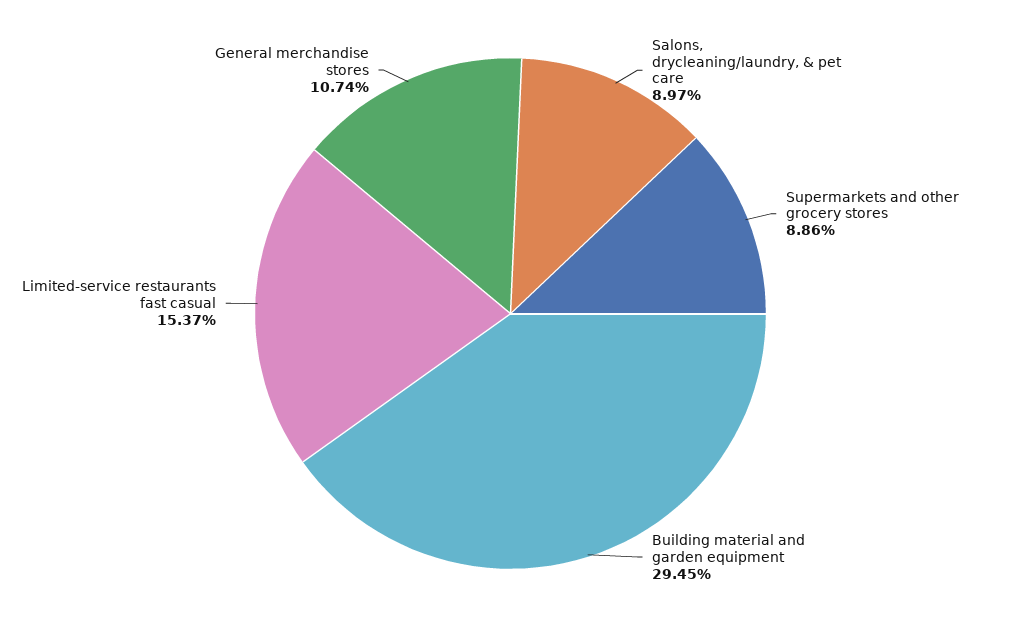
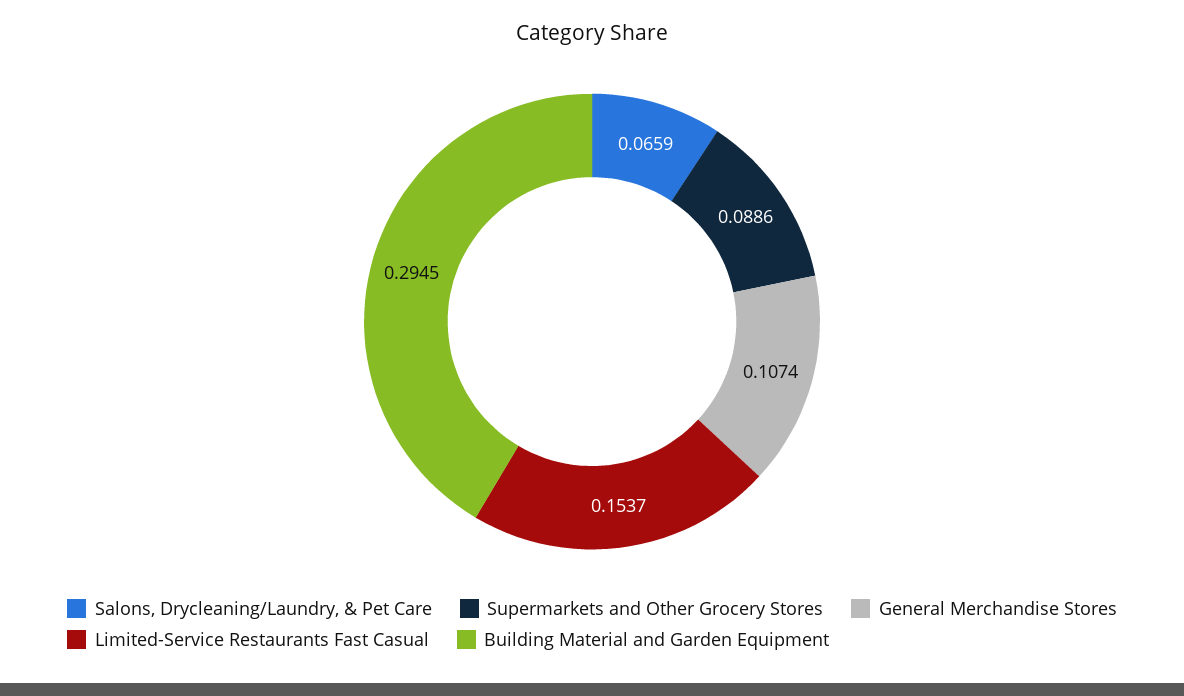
  {
-   "Salons, drycleaning/laundry, & pet care": 0.0897,
+   "Salons, drycleaning/laundry, & pet care": 0.0659,
    "Supermarkets and other grocery stores": 0.0886,
    "Building material and garden equipment": 0.2945,
    "Limited-service restaurants fast casual": 0.1537,
    "General merchandise stores": 0.1074
  }

